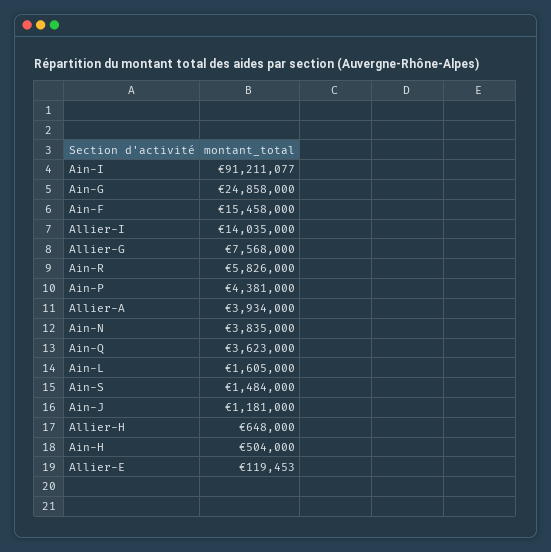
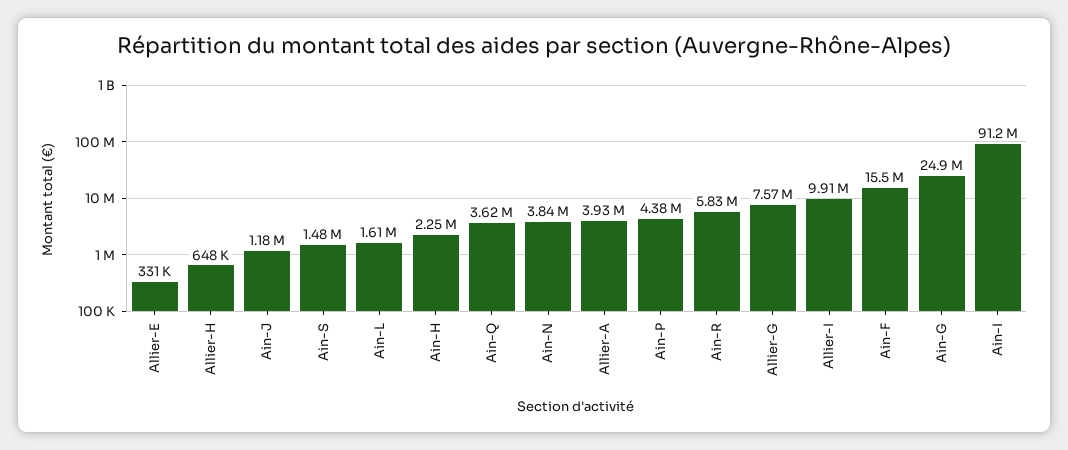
  {
    "Ain-I": 91211077,
    "Ain-G": 24858000,
    "Ain-F": 15458000,
-   "Allier-I": 14035000,
+   "Allier-I": 9910000,
    "Allier-G": 7568000,
    "Ain-R": 5826000,
    "Ain-P": 4381000,
    "Allier-A": 3934000,
    "Ain-N": 3835000,
    "Ain-Q": 3623000,
    "Ain-L": 1605000,
    "Ain-S": 1484000,
    "Ain-J": 1181000,
    "Allier-H": 648000,
-   "Ain-H": 504000,
+   "Ain-H": 2250000,
-   "Allier-E": 119453
+   "Allier-E": 331000
  }

